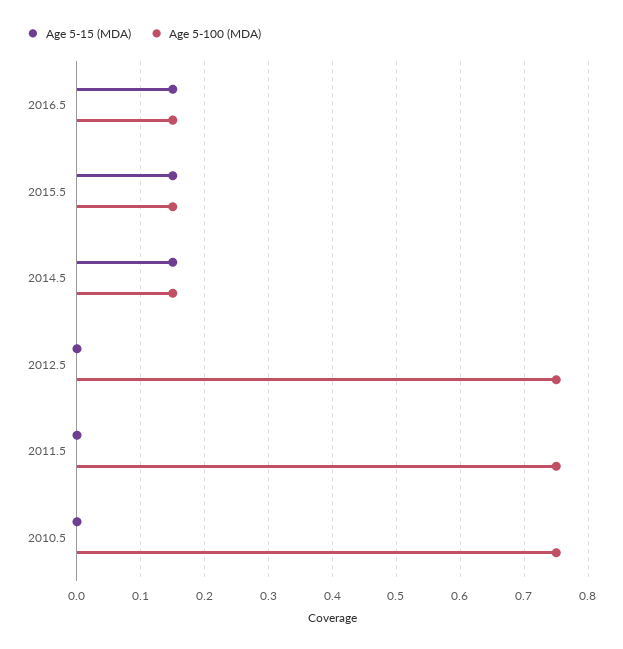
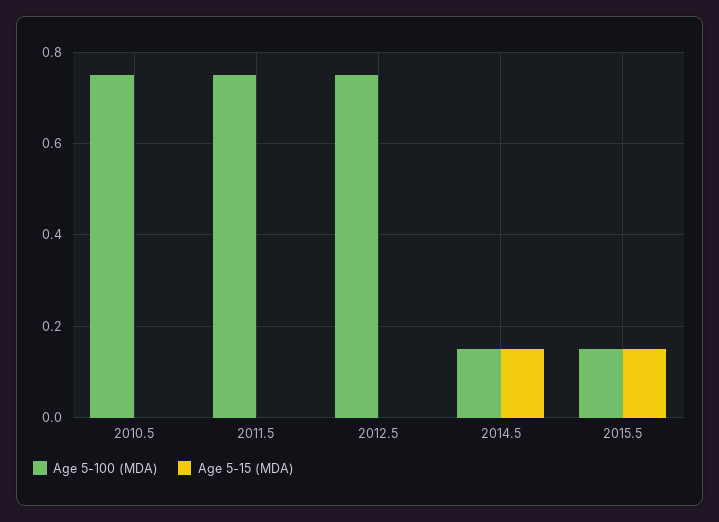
  {
    "Age 5-15 (MDA)": {
-     "2016.5": 0.15,
      "2015.5": 0.15,
      "2014.5": 0.15,
      "2012.5": 0,
      "2011.5": 0,
      "2010.5": 0
    },
    "Age 5-100 (MDA)": {
-     "2016.5": 0.15,
      "2015.5": 0.15,
      "2014.5": 0.15,
      "2012.5": 0.75,
      "2011.5": 0.75,
      "2010.5": 0.75
    }
  }

